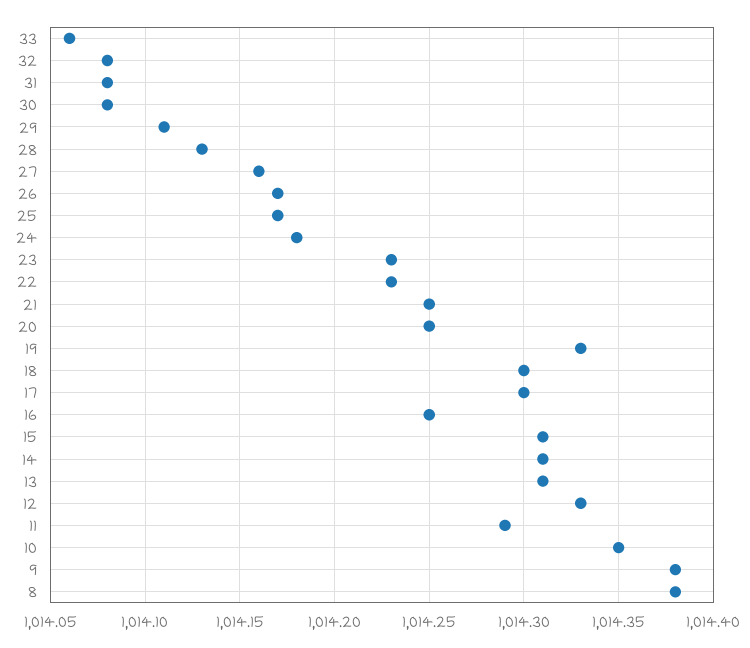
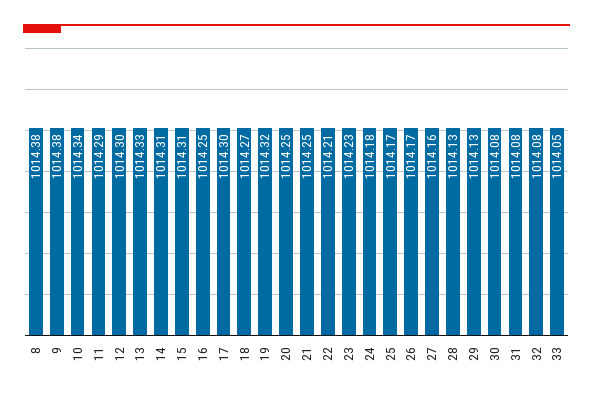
  {
-   "33": 1014.06,
+   "33": 1014.05,
    "32": 1014.08,
    "31": 1014.08,
    "30": 1014.08,
-   "29": 1014.11,
+   "29": 1014.13,
    "28": 1014.13,
    "27": 1014.16,
    "26": 1014.17,
    "25": 1014.17,
    "24": 1014.18,
    "23": 1014.23,
-   "22": 1014.23,
+   "22": 1014.21,
    "21": 1014.25,
    "20": 1014.25,
-   "19": 1014.33,
+   "19": 1014.32,
-   "18": 1014.3,
+   "18": 1014.27,
    "17": 1014.3,
    "16": 1014.25,
    "15": 1014.31,
    "14": 1014.31,
-   "13": 1014.31,
+   "13": 1014.33,
-   "12": 1014.33,
+   "12": 1014.3,
    "11": 1014.29,
-   "10": 1014.35,
+   "10": 1014.34,
    "9": 1014.38,
    "8": 1014.38
  }

